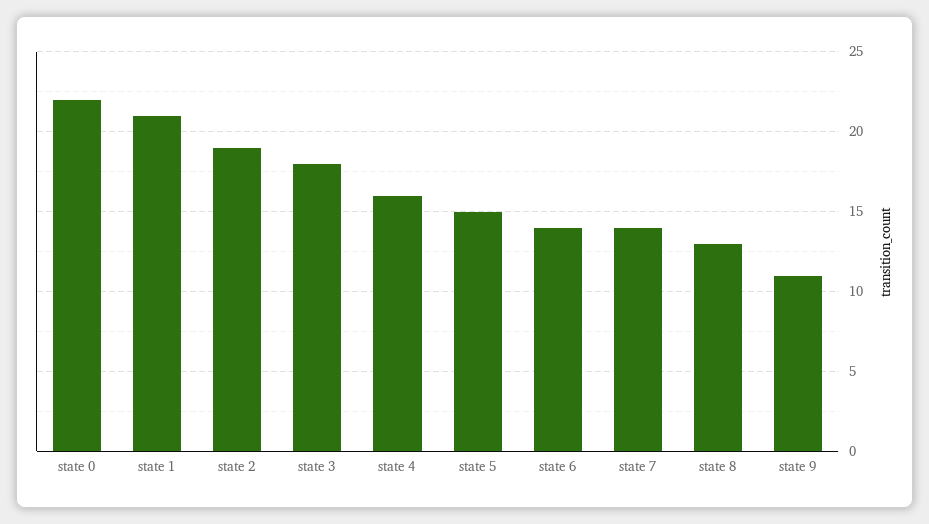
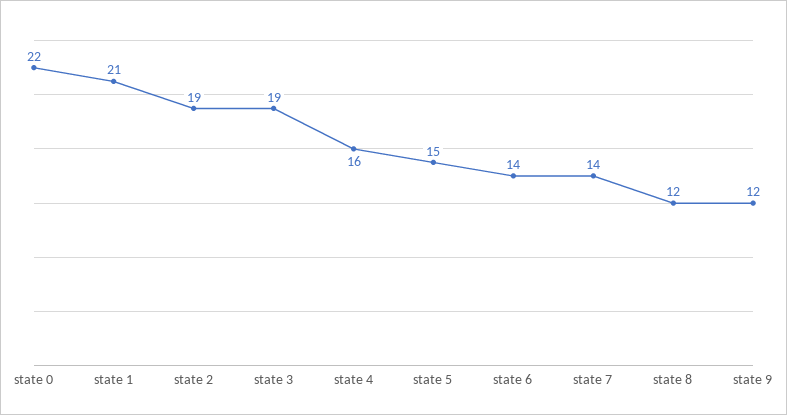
  {
    "state 0": 22,
    "state 1": 21,
    "state 2": 19,
-   "state 3": 18,
+   "state 3": 19,
    "state 4": 16,
    "state 5": 15,
    "state 6": 14,
    "state 7": 14,
-   "state 8": 13,
+   "state 8": 12,
-   "state 9": 11
+   "state 9": 12
  }

